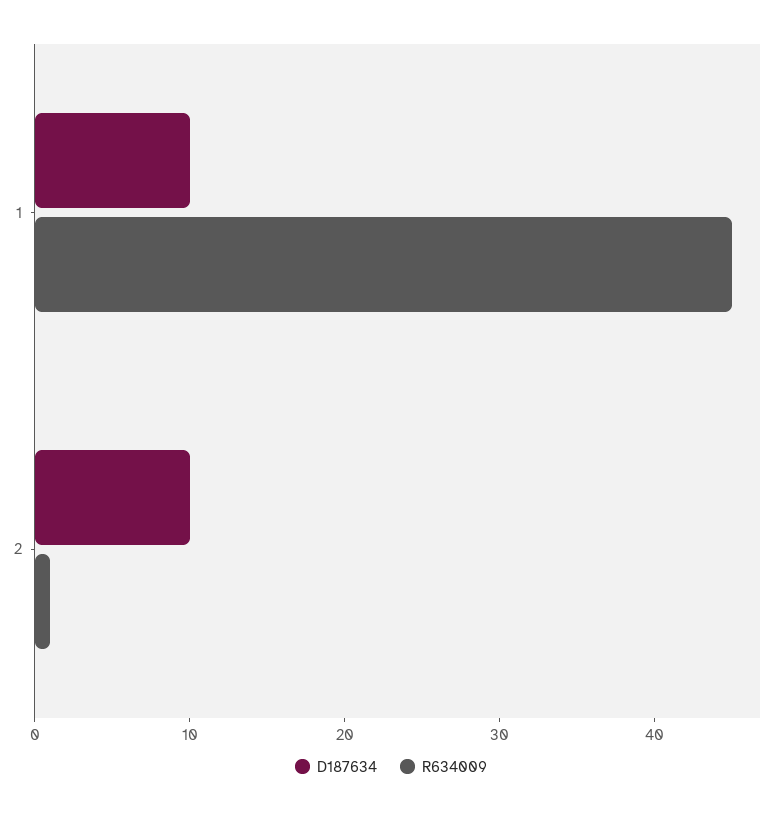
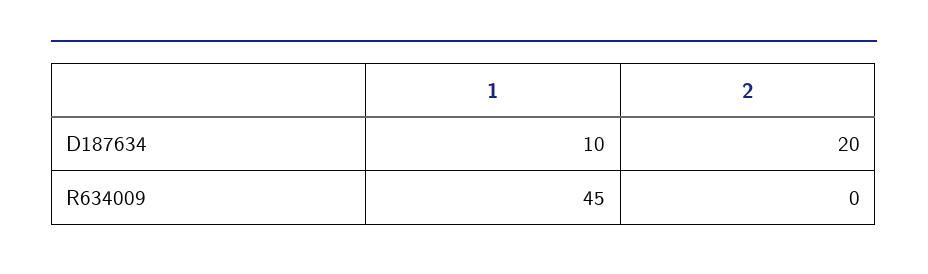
  {
    "D187634": {
      "1": 10,
-     "2": 10
+     "2": 20
    },
    "R634009": {
      "1": 45,
-     "2": 1
+     "2": 0
    }
  }

